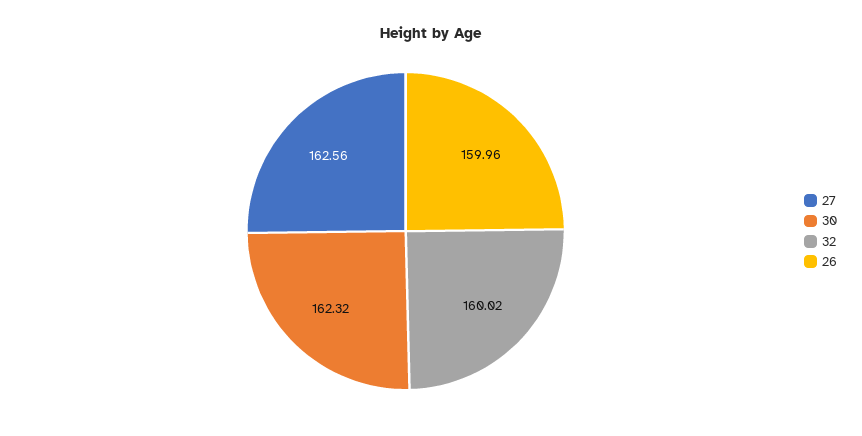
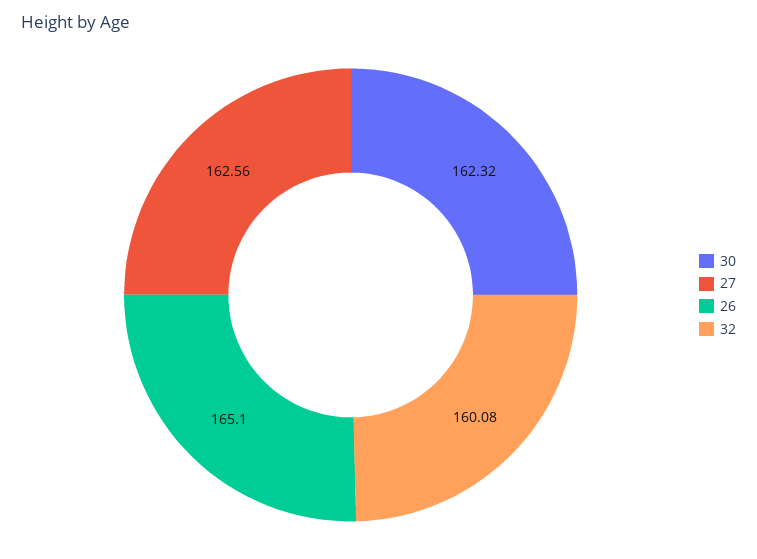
  {
    "27": 162.56,
    "30": 162.32,
-   "32": 160.02,
+   "32": 160.08,
-   "26": 159.96
+   "26": 165.1
  }

